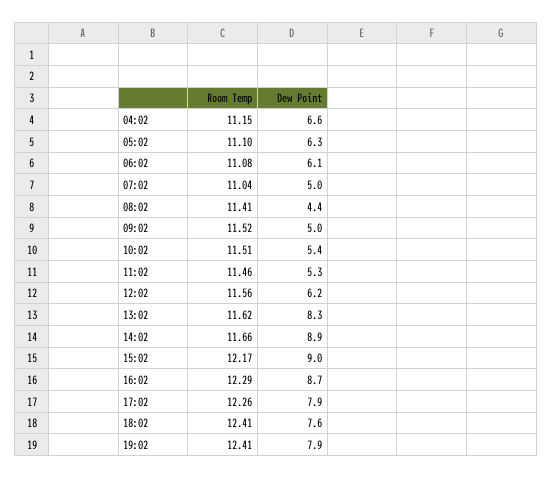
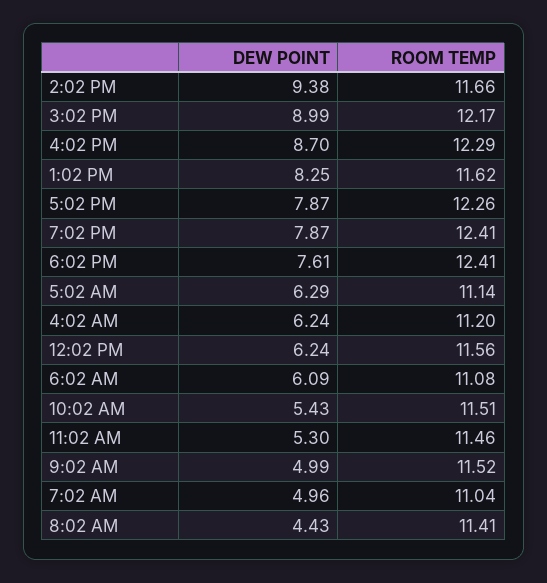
  {
    "Room Temp": {
-     "04:02": 11.15,
+     "04:02": 11.2,
-     "05:02": 11.1,
+     "05:02": 11.14,
      "06:02": 11.08,
      "07:02": 11.04,
      "08:02": 11.41,
      "09:02": 11.52,
      "10:02": 11.51,
      "11:02": 11.46,
      "12:02": 11.56,
      "13:02": 11.62,
      "14:02": 11.66,
      "15:02": 12.17,
      "16:02": 12.29,
      "17:02": 12.26,
      "18:02": 12.41,
      "19:02": 12.41
    },
    "Dew Point": {
-     "04:02": 6.6,
+     "04:02": 6.24,
      "05:02": 6.29,
      "06:02": 6.09,
      "07:02": 4.96,
      "08:02": 4.43,
      "09:02": 4.99,
      "10:02": 5.43,
      "11:02": 5.3,
      "12:02": 6.24,
      "13:02": 8.25,
-     "14:02": 8.9,
+     "14:02": 9.38,
      "15:02": 8.99,
      "16:02": 8.7,
      "17:02": 7.87,
      "18:02": 7.61,
      "19:02": 7.87
    }
  }

